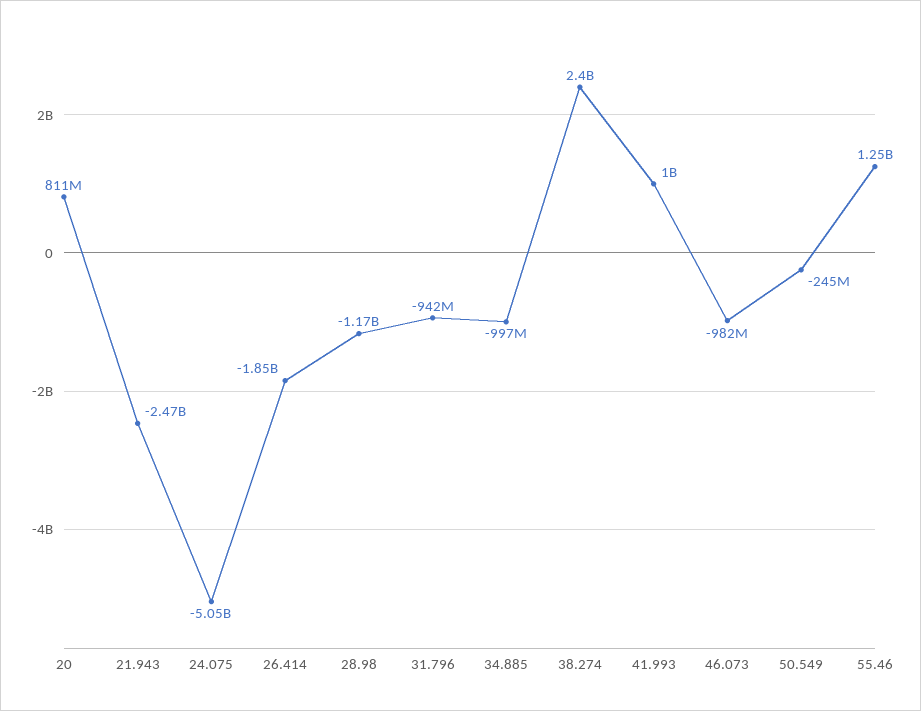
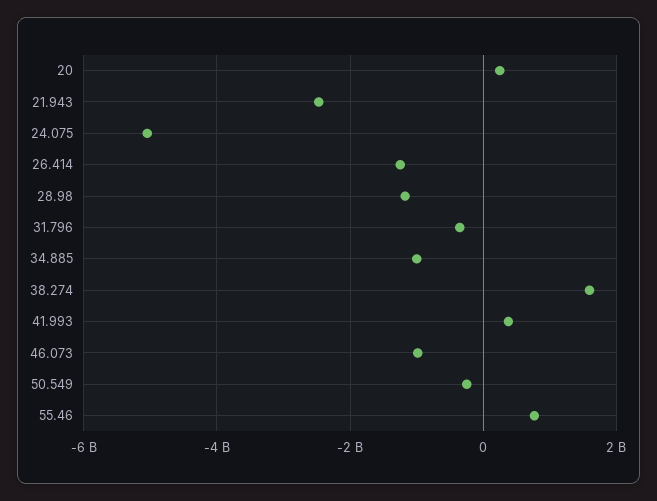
  {
-   "20": 811000000,
+   "20": 200000000,
    "21.943": -2470000000,
    "24.075": -5050000000,
-   "26.414": -1850000000,
+   "26.414": -1200000000,
    "28.98": -1170000000,
-   "31.796": -942000000,
+   "31.796": -400000000,
    "34.885": -997000000,
-   "38.274": 2400000000,
+   "38.274": 1600000000,
-   "41.993": 1000000000,
+   "41.993": 400000000,
    "46.073": -982000000,
    "50.549": -245000000,
-   "55.46": 1250000000
+   "55.46": 800000000
  }

